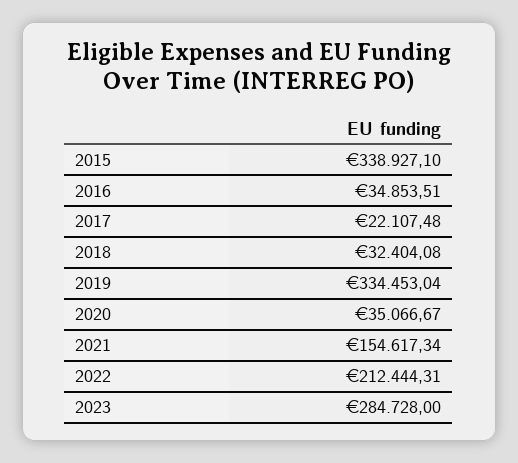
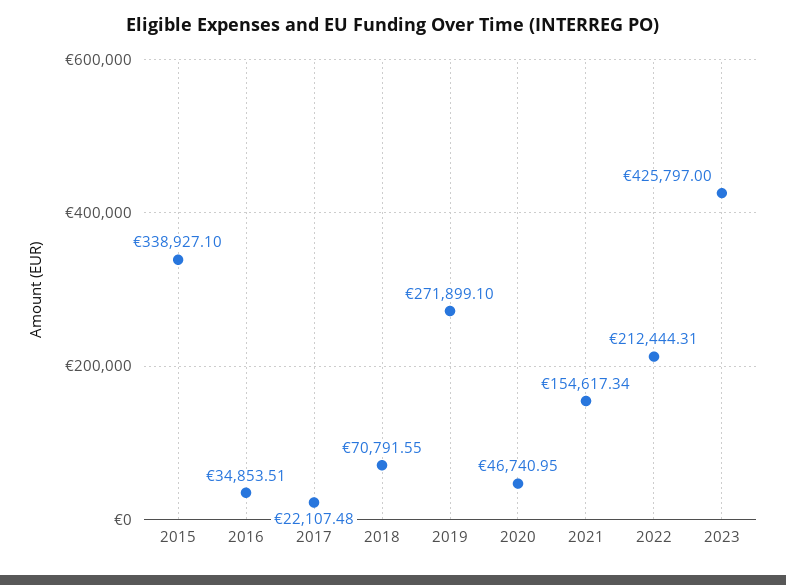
  {
    "2015": 338927.1,
    "2016": 34853.51,
    "2017": 22107.48,
-   "2018": 32404.08,
+   "2018": 70791.55,
-   "2019": 334453.04,
+   "2019": 271899.1,
-   "2020": 35066.67,
+   "2020": 46740.95,
    "2021": 154617.34,
    "2022": 212444.31,
-   "2023": 284728
+   "2023": 425797
  }

